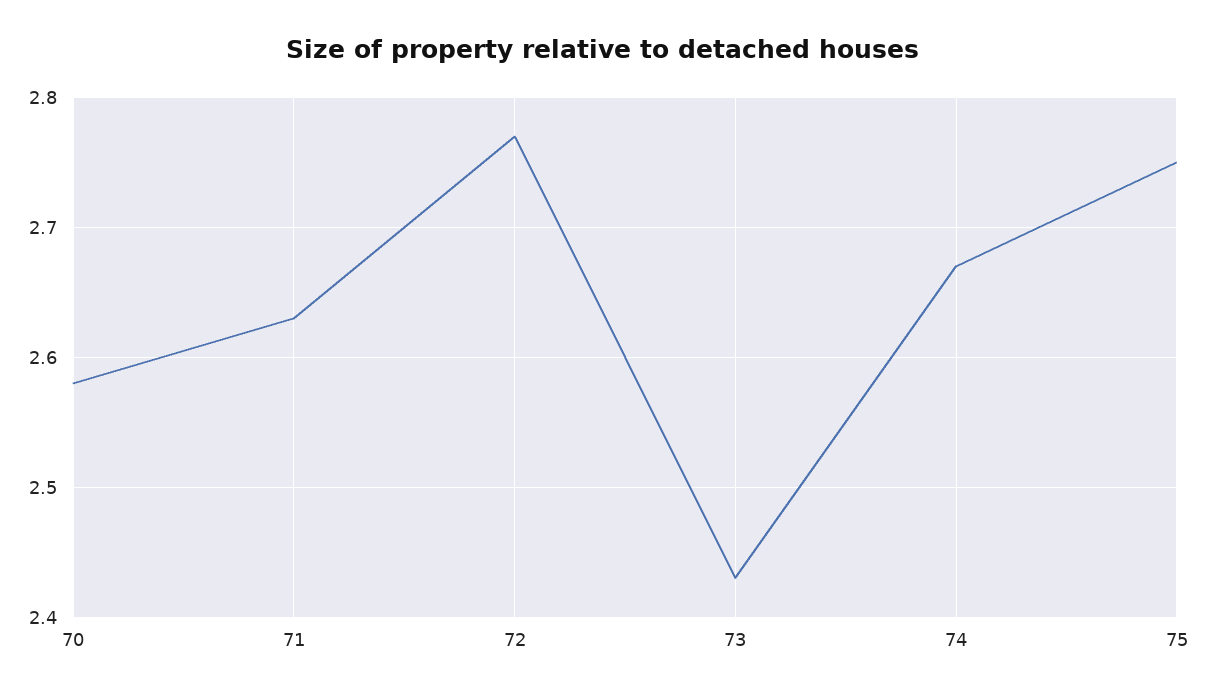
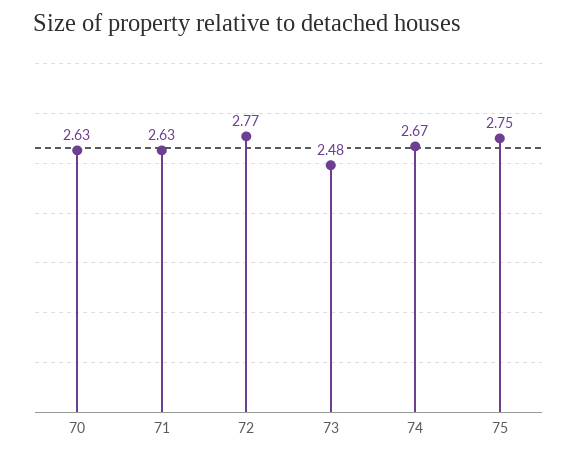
  {
-   "70": 2.58,
+   "70": 2.63,
    "71": 2.63,
    "72": 2.77,
-   "73": 2.43,
+   "73": 2.48,
    "74": 2.67,
    "75": 2.75
  }

